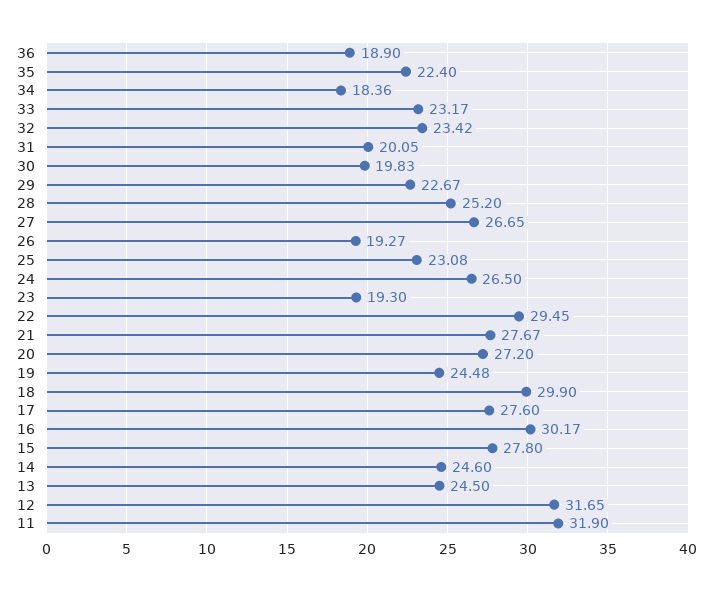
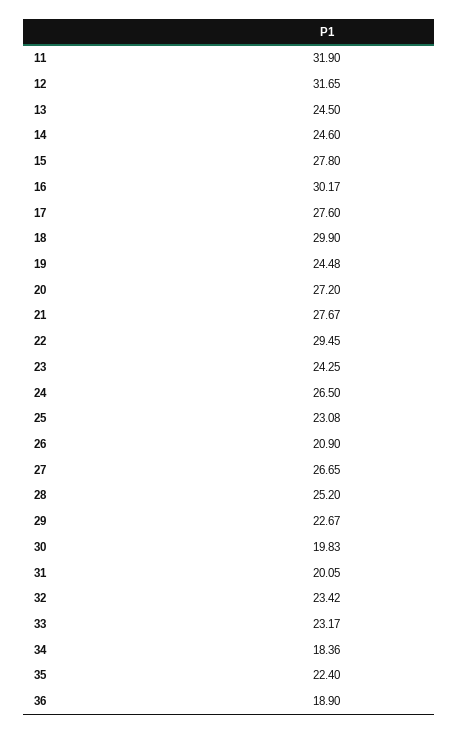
  {
    "36": 18.9,
    "35": 22.4,
    "34": 18.36,
    "33": 23.17,
    "32": 23.42,
    "31": 20.05,
    "30": 19.83,
    "29": 22.67,
    "28": 25.2,
    "27": 26.65,
-   "26": 19.27,
+   "26": 20.9,
    "25": 23.08,
    "24": 26.5,
-   "23": 19.3,
+   "23": 24.25,
    "22": 29.45,
    "21": 27.67,
    "20": 27.2,
    "19": 24.48,
    "18": 29.9,
    "17": 27.6,
    "16": 30.17,
    "15": 27.8,
    "14": 24.6,
    "13": 24.5,
    "12": 31.65,
    "11": 31.9
  }

